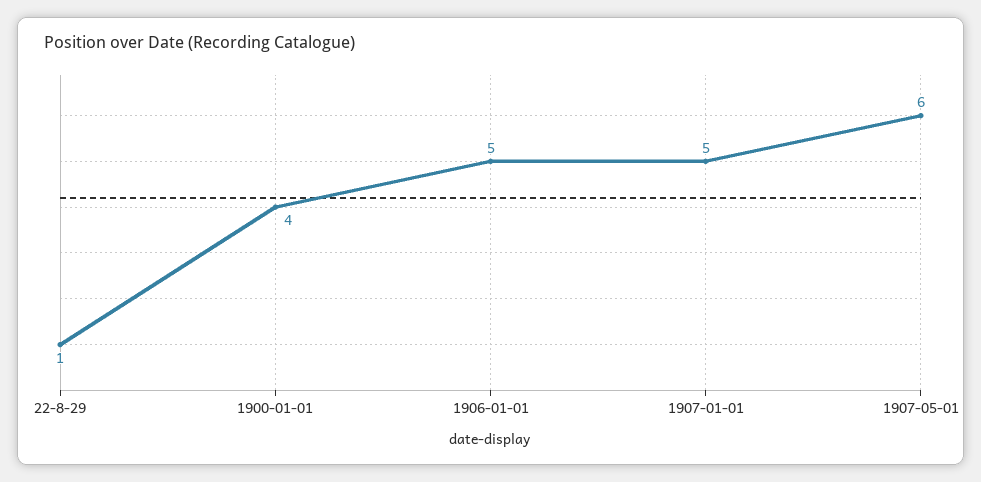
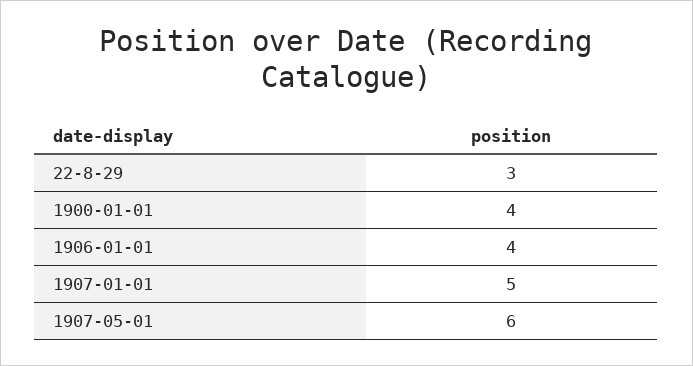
  {
-   "22-8-29": 1,
+   "22-8-29": 3,
    "1900-01-01": 4,
-   "1906-01-01": 5,
+   "1906-01-01": 4,
    "1907-01-01": 5,
    "1907-05-01": 6
  }

